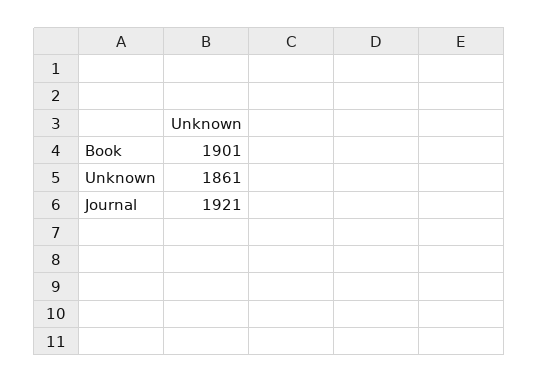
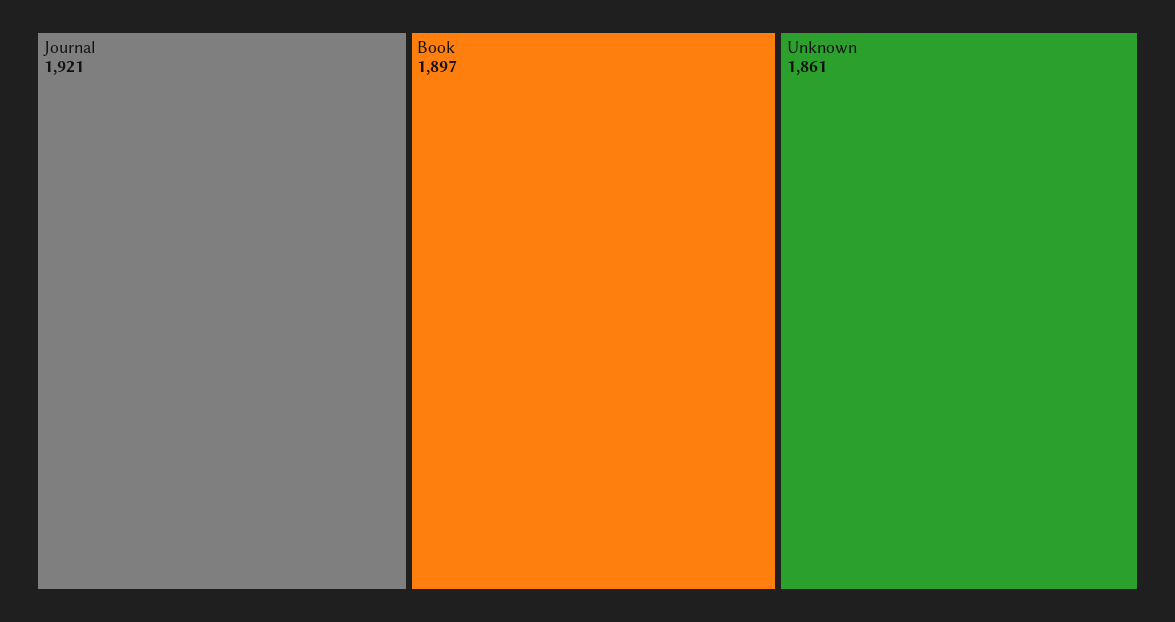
  {
-   "Book": 1901,
+   "Book": 1897,
    "Unknown": 1861,
    "Journal": 1921
  }

